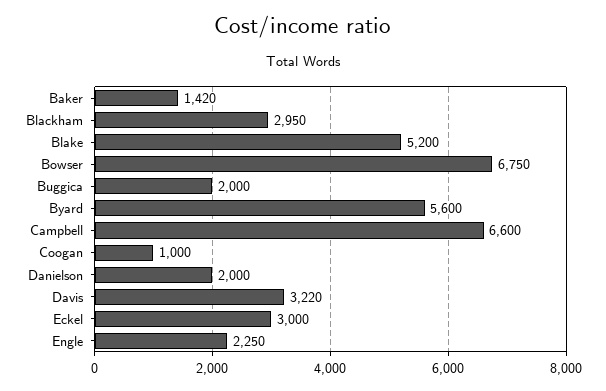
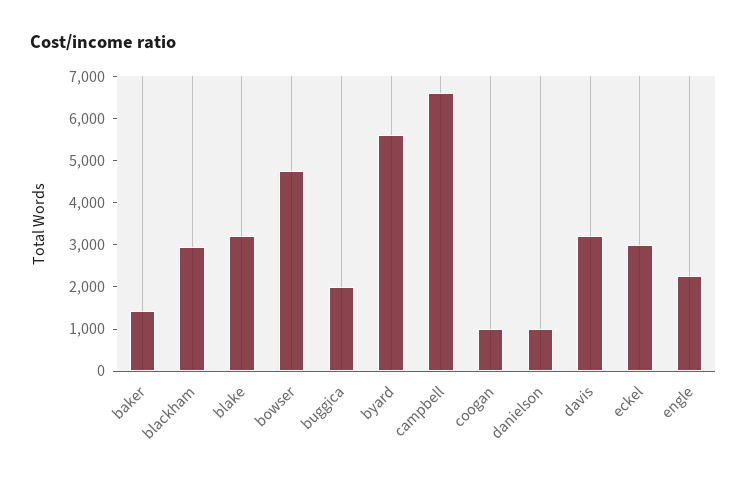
  {
    "Baker": 1420,
    "Blackham": 2950,
-   "Blake": 5200,
+   "Blake": 3200,
-   "Bowser": 6750,
+   "Bowser": 4800,
    "Buggica": 2000,
    "Byard": 5600,
    "Campbell": 6600,
    "Coogan": 1000,
-   "Danielson": 2000,
+   "Danielson": 1000,
    "Davis": 3220,
    "Eckel": 3000,
    "Engle": 2250
  }

